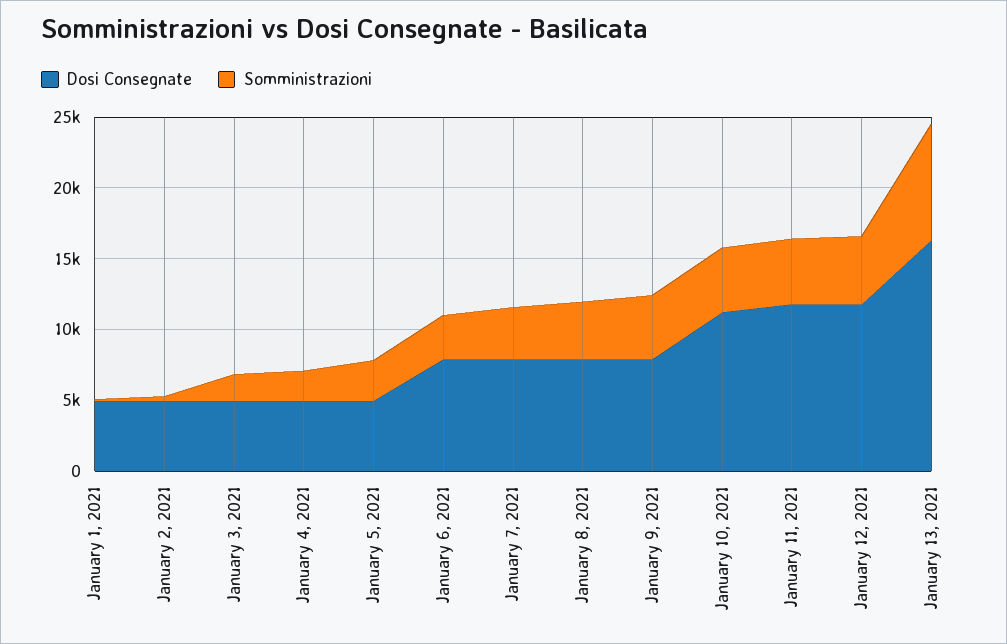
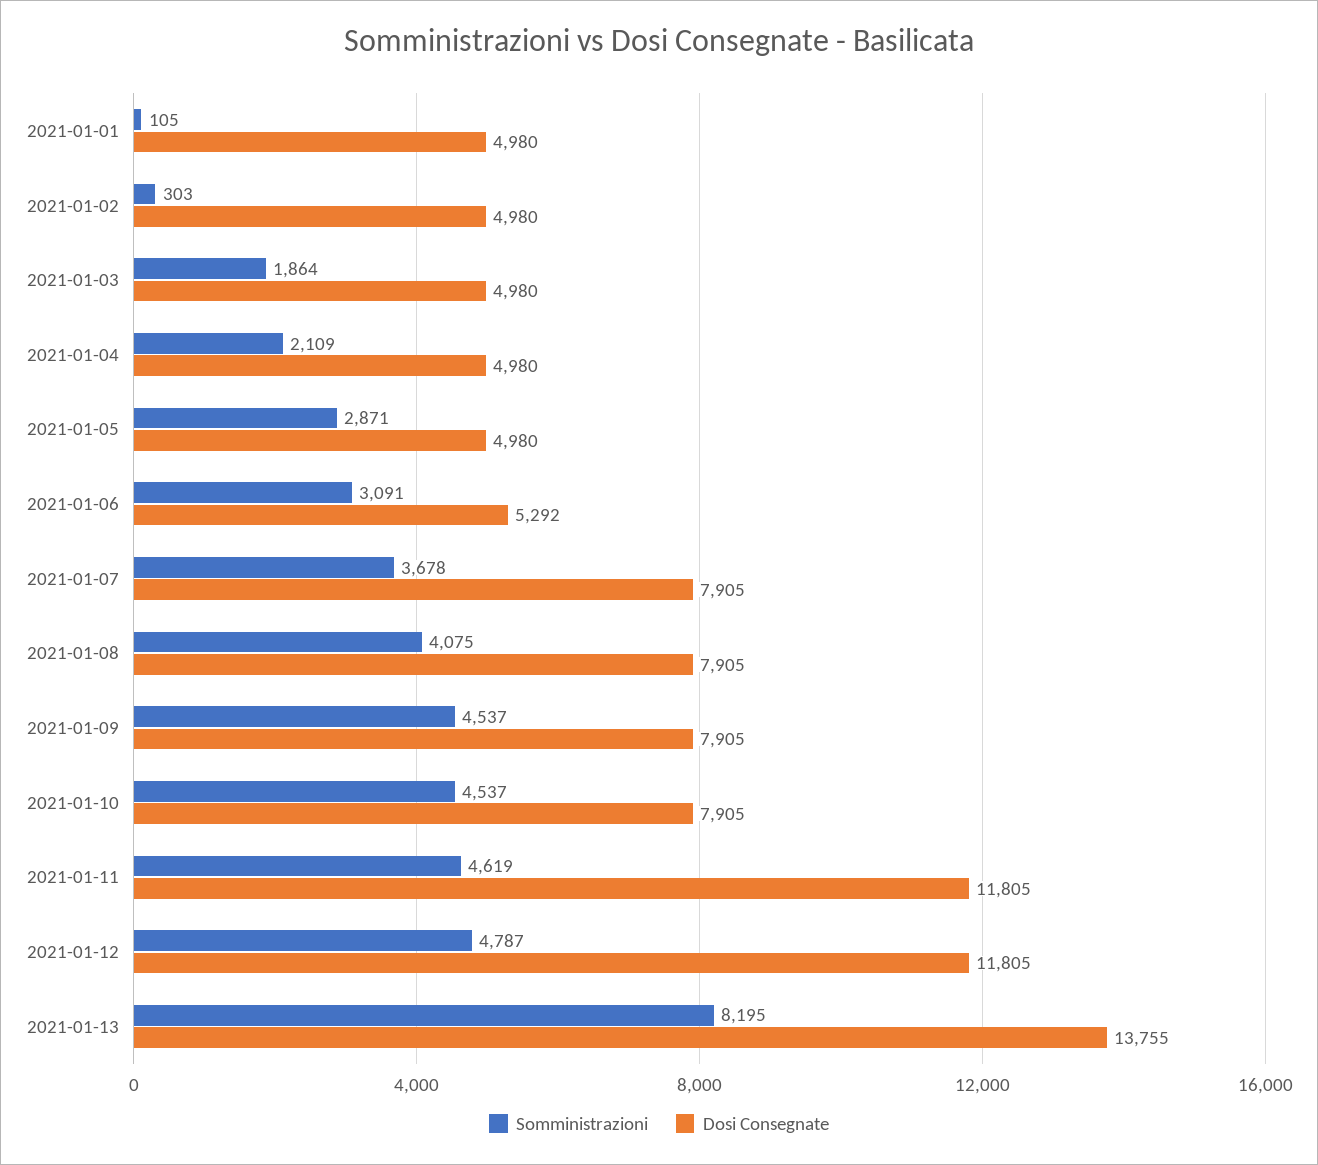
  {
    "Dosi Consegnate": {
      "January 1, 2021": 4980,
      "January 2, 2021": 4980,
      "January 3, 2021": 4980,
      "January 4, 2021": 4980,
      "January 5, 2021": 4980,
-     "January 6, 2021": 8000,
+     "January 6, 2021": 5292,
      "January 7, 2021": 7905,
      "January 8, 2021": 7905,
      "January 9, 2021": 7905,
-     "January 10, 2021": 11000,
+     "January 10, 2021": 7905,
      "January 11, 2021": 11805,
      "January 12, 2021": 11805,
-     "January 13, 2021": 16000
+     "January 13, 2021": 13755
    },
    "Somministrazioni": {
      "January 1, 2021": 105,
      "January 2, 2021": 303,
      "January 3, 2021": 1864,
      "January 4, 2021": 2109,
      "January 5, 2021": 2871,
      "January 6, 2021": 3091,
      "January 7, 2021": 3678,
      "January 8, 2021": 4075,
      "January 9, 2021": 4537,
      "January 10, 2021": 4537,
      "January 11, 2021": 4619,
      "January 12, 2021": 4787,
      "January 13, 2021": 8195
    }
  }

